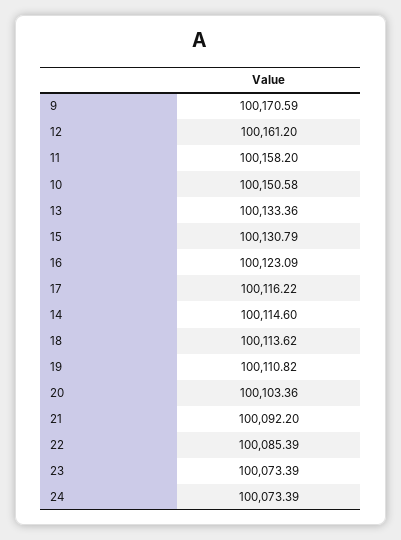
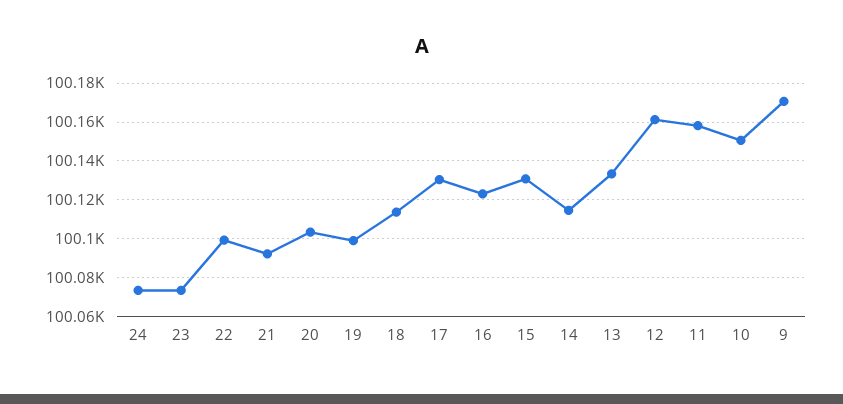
  {
    "9": 100170.59,
    "12": 100161.2,
    "11": 100158.2,
    "10": 100150.58,
    "13": 100133.36,
    "15": 100130.79,
    "16": 100123.09,
-   "17": 100116.22,
+   "17": 100130,
    "14": 100114.6,
    "18": 100113.62,
-   "19": 100110.82,
+   "19": 100100,
    "20": 100103.36,
    "21": 100092.2,
-   "22": 100085.39,
+   "22": 100100,
    "23": 100073.39,
    "24": 100073.39
  }

